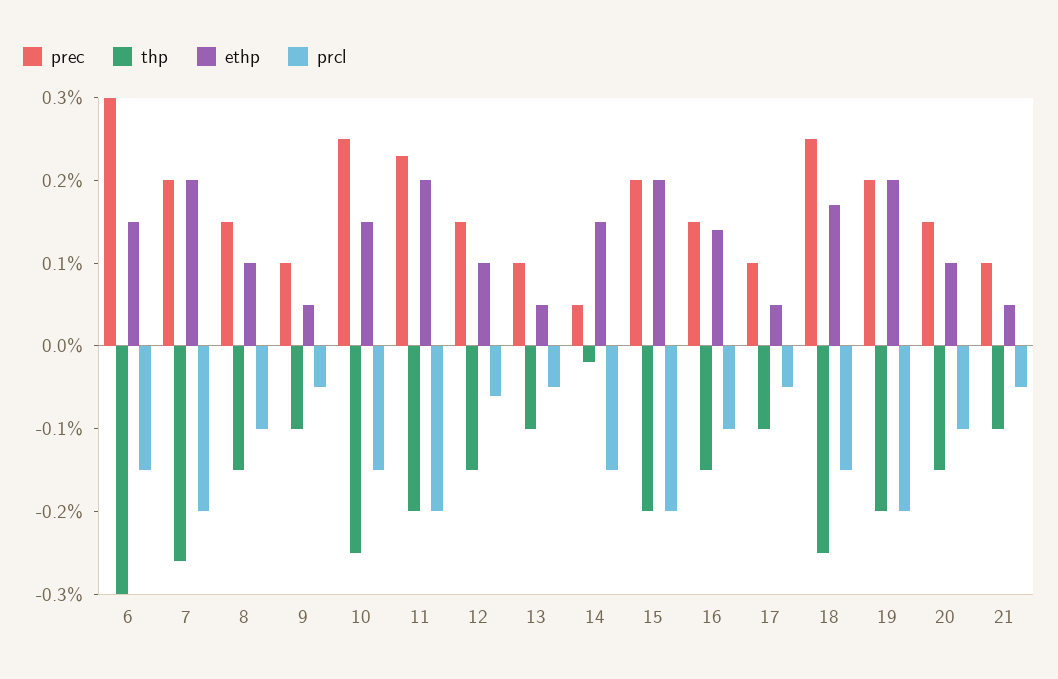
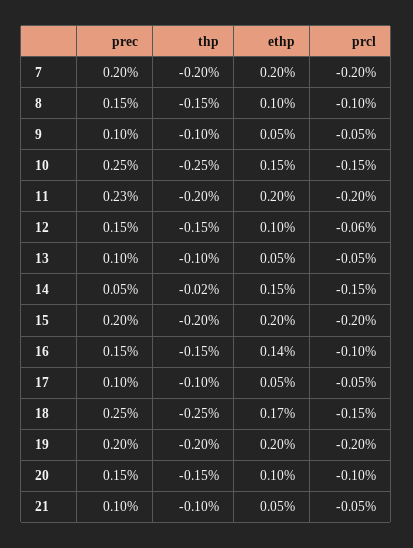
  {
    "prec": {
-     "6": 0.3,
      "7": 0.2,
      "8": 0.15,
      "9": 0.1,
      "10": 0.25,
      "11": 0.23,
      "12": 0.15,
      "13": 0.1,
      "14": 0.05,
      "15": 0.2,
      "16": 0.15,
      "17": 0.1,
      "18": 0.25,
      "19": 0.2,
      "20": 0.15,
      "21": 0.1
    },
    "thp": {
-     "6": -0.3,
-     "7": -0.26,
+     "7": -0.2,
      "8": -0.15,
      "9": -0.1,
      "10": -0.25,
      "11": -0.2,
      "12": -0.15,
      "13": -0.1,
      "14": -0.02,
      "15": -0.2,
      "16": -0.15,
      "17": -0.1,
      "18": -0.25,
      "19": -0.2,
      "20": -0.15,
      "21": -0.1
    },
    "ethp": {
-     "6": 0.15,
      "7": 0.2,
      "8": 0.1,
      "9": 0.05,
      "10": 0.15,
      "11": 0.2,
      "12": 0.1,
      "13": 0.05,
      "14": 0.15,
      "15": 0.2,
      "16": 0.14,
      "17": 0.05,
      "18": 0.17,
      "19": 0.2,
      "20": 0.1,
      "21": 0.05
    },
    "prcl": {
-     "6": -0.15,
      "7": -0.2,
      "8": -0.1,
      "9": -0.05,
      "10": -0.15,
      "11": -0.2,
      "12": -0.06,
      "13": -0.05,
      "14": -0.15,
      "15": -0.2,
      "16": -0.1,
      "17": -0.05,
      "18": -0.15,
      "19": -0.2,
      "20": -0.1,
      "21": -0.05
    }
  }

